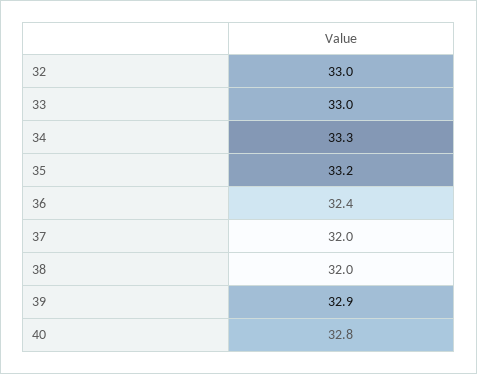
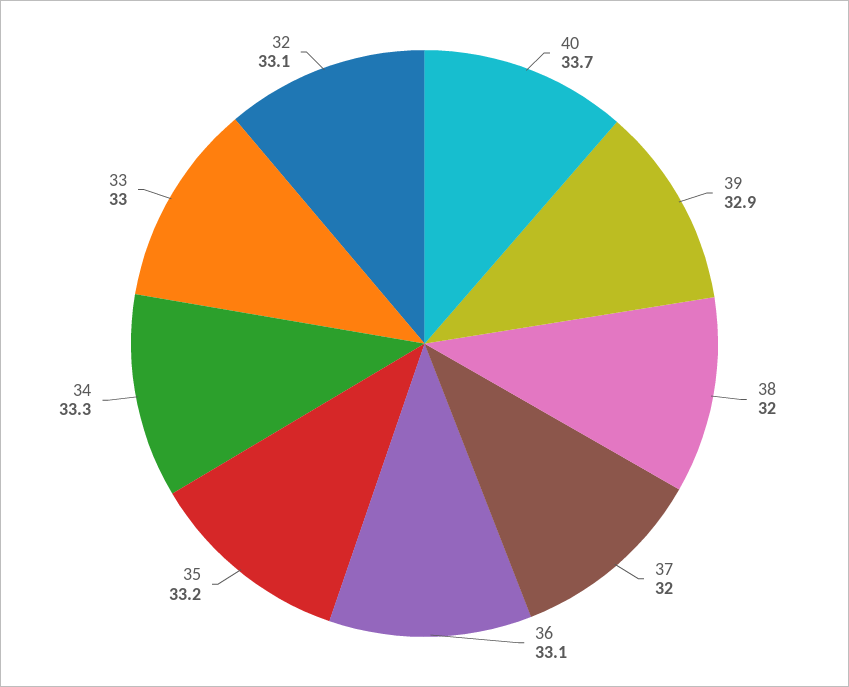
  {
-   "32": 33,
+   "32": 33.1,
    "33": 33,
    "34": 33.3,
    "35": 33.2,
-   "36": 32.4,
+   "36": 33.1,
    "37": 32,
    "38": 32,
    "39": 32.9,
-   "40": 32.8
+   "40": 33.7
  }

